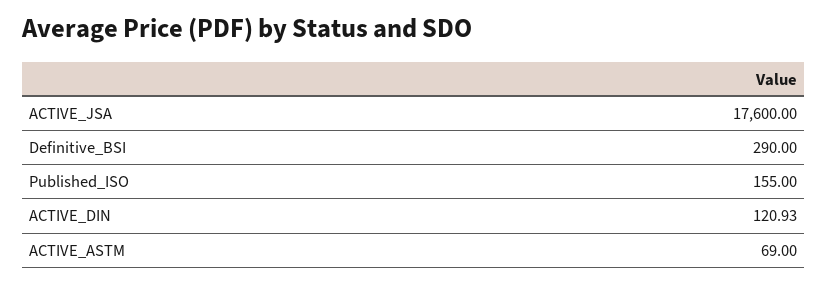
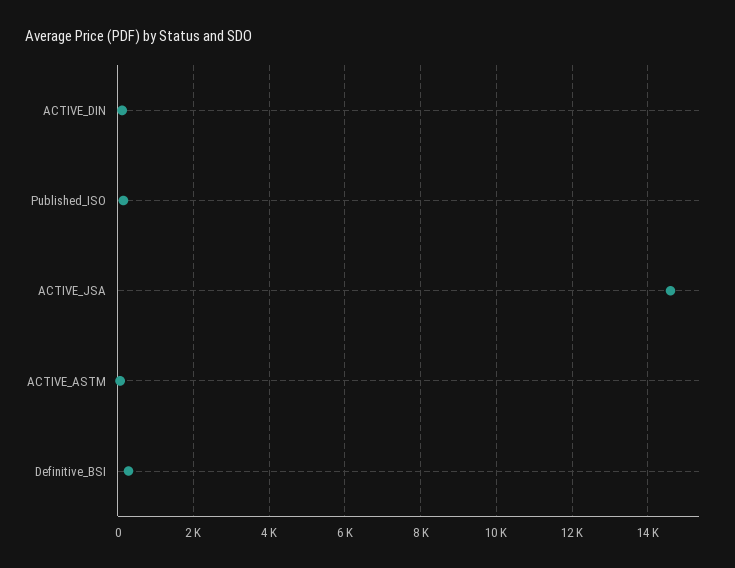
  {
-   "ACTIVE_JSA": 17600,
+   "ACTIVE_JSA": 14600,
    "Definitive_BSI": 290,
    "Published_ISO": 155,
    "ACTIVE_DIN": 120.93,
    "ACTIVE_ASTM": 69
  }

